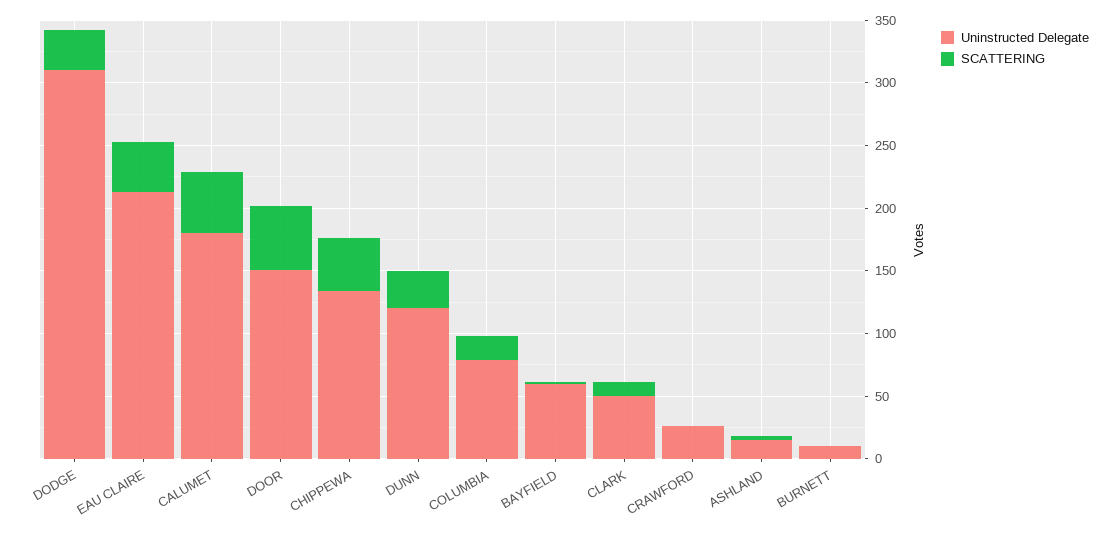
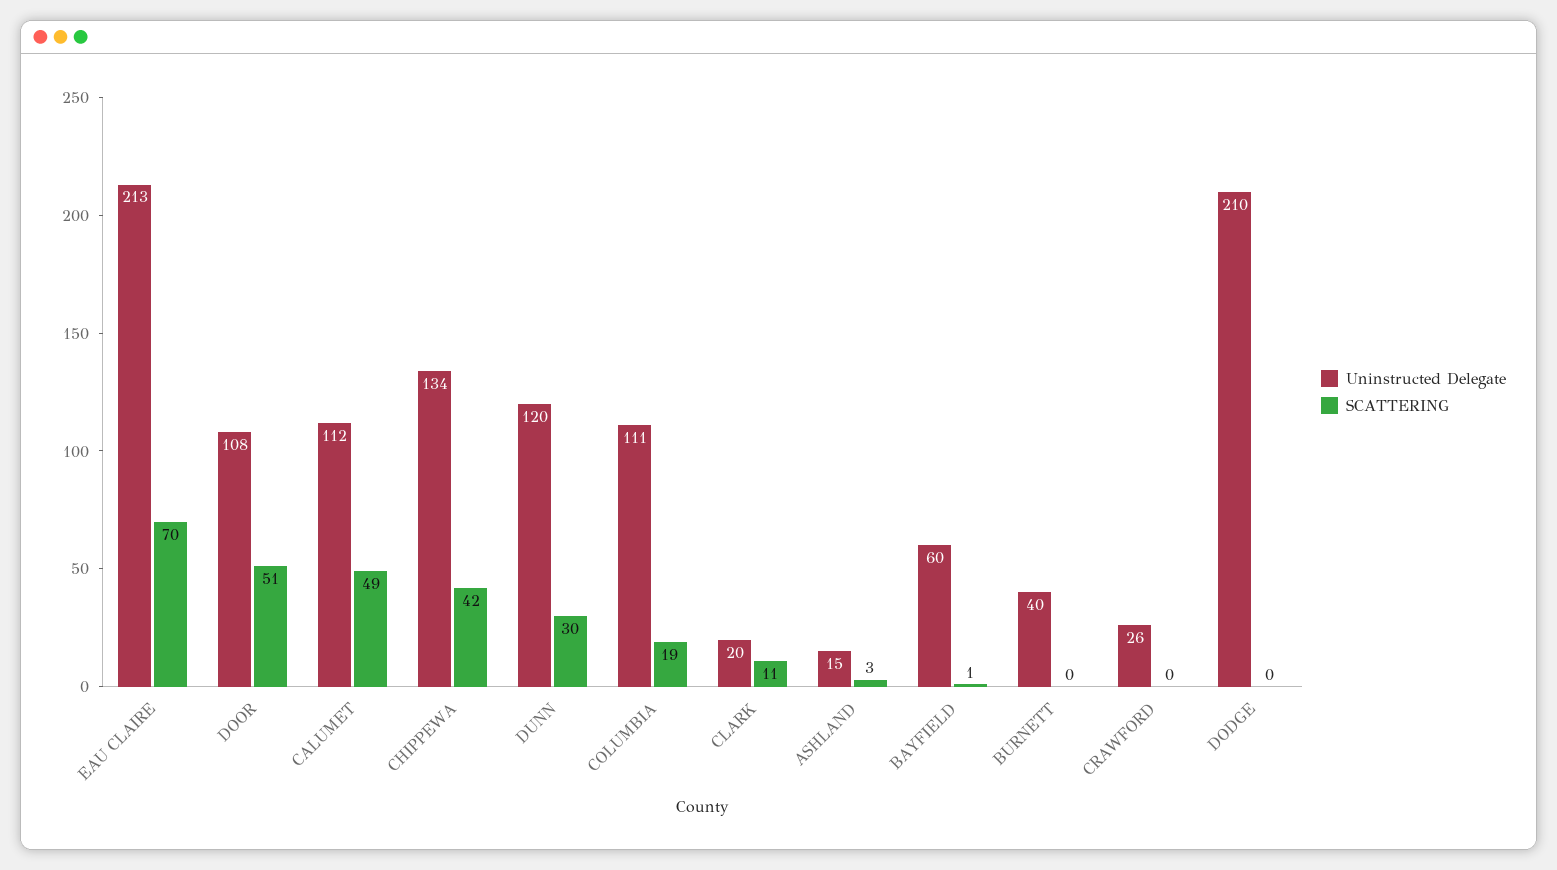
  {
    "Uninstructed Delegate": {
-     "DODGE": 310,
+     "DODGE": 210,
      "EAU CLAIRE": 213,
-     "CALUMET": 180,
+     "CALUMET": 112,
-     "DOOR": 150,
+     "DOOR": 108,
      "CHIPPEWA": 134,
      "DUNN": 120,
-     "COLUMBIA": 80,
+     "COLUMBIA": 111,
      "BAYFIELD": 60,
-     "CLARK": 50,
+     "CLARK": 20,
      "CRAWFORD": 26,
      "ASHLAND": 15,
-     "BURNETT": 10
+     "BURNETT": 40
    },
    "SCATTERING": {
-     "DODGE": 30,
+     "DODGE": 0,
-     "EAU CLAIRE": 40,
+     "EAU CLAIRE": 70,
      "CALUMET": 49,
      "DOOR": 51,
      "CHIPPEWA": 42,
      "DUNN": 30,
      "COLUMBIA": 19,
      "BAYFIELD": 1,
      "CLARK": 11,
      "CRAWFORD": 0,
      "ASHLAND": 3,
      "BURNETT": 0
    }
  }

